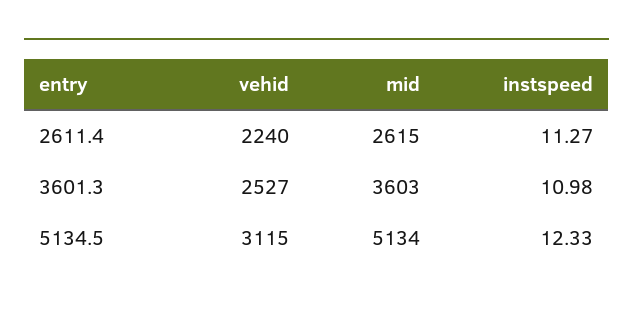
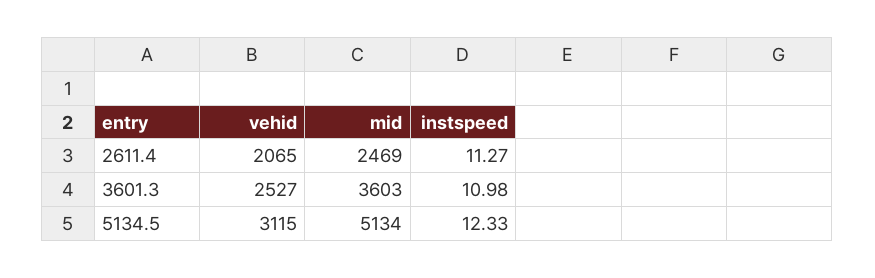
  {
    "vehid": {
-     "2611.4": 2240,
+     "2611.4": 2065,
      "3601.3": 2527,
      "5134.5": 3115
    },
    "mid": {
-     "2611.4": 2615,
+     "2611.4": 2469,
      "3601.3": 3603,
      "5134.5": 5134
    },
    "instspeed": {
      "2611.4": 11.27,
      "3601.3": 10.98,
      "5134.5": 12.33
    }
  }

